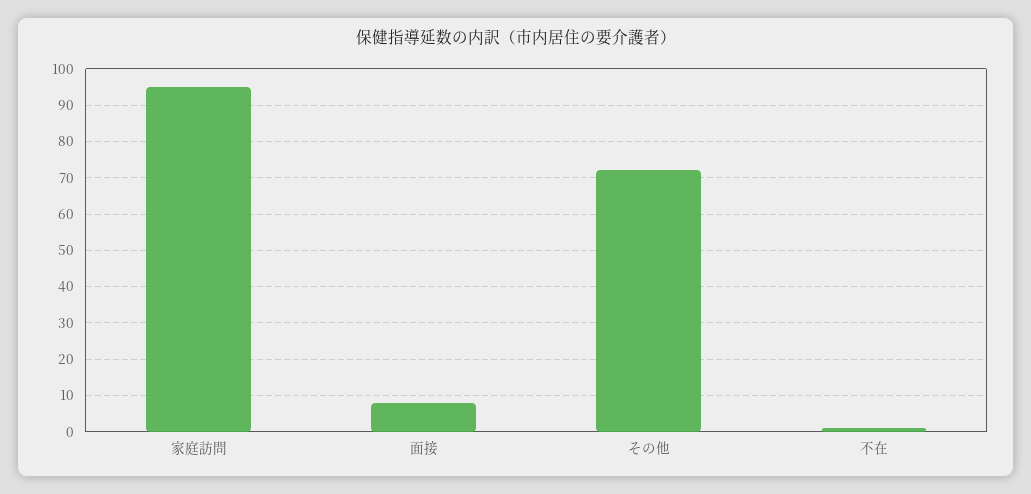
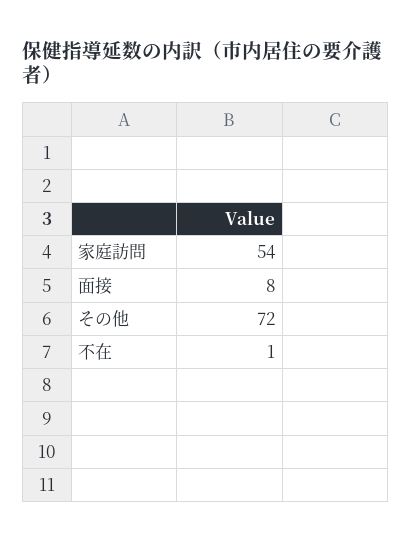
  {
-   "家庭訪問": 95,
+   "家庭訪問": 54,
    "面接": 8,
    "その他": 72,
    "不在": 1
  }

